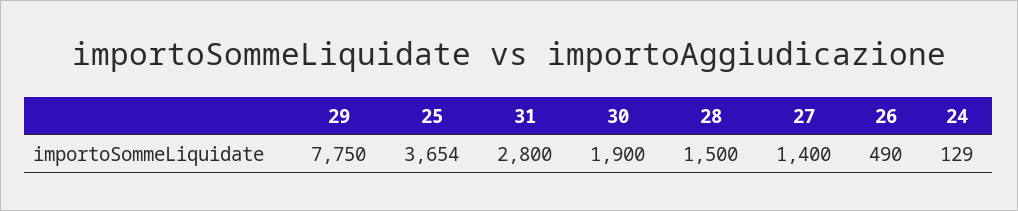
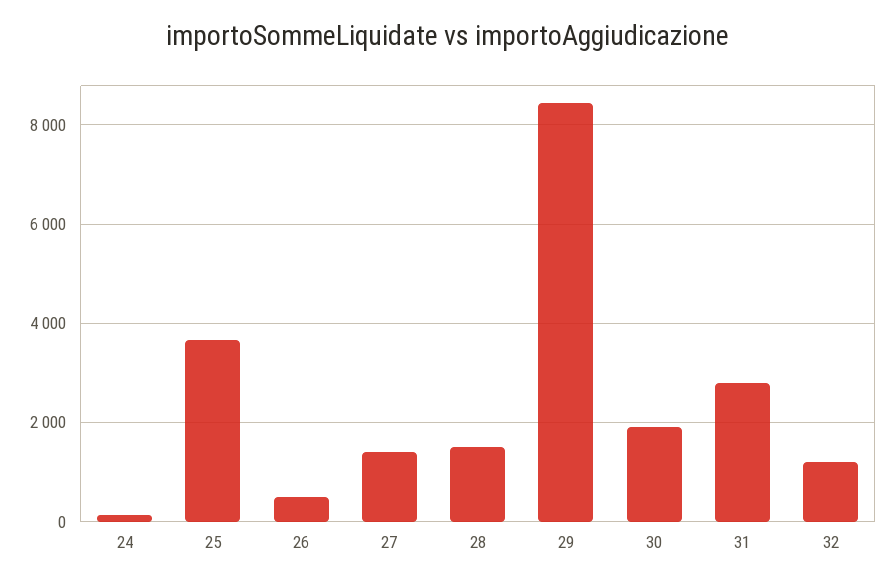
  {
-   "29": 7750,
+   "29": 8400,
    "25": 3654,
    "31": 2800,
    "30": 1900,
    "28": 1500,
    "27": 1400,
    "26": 490,
-   "24": 129
+   "24": 129,
+   "32": 1200
  }

